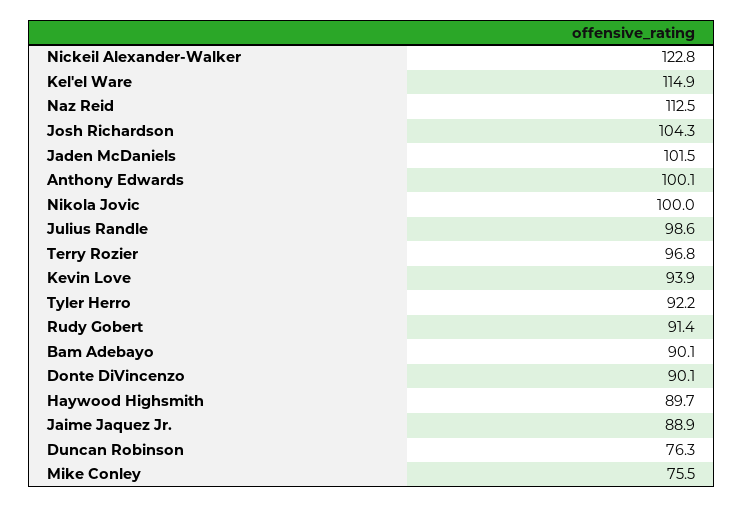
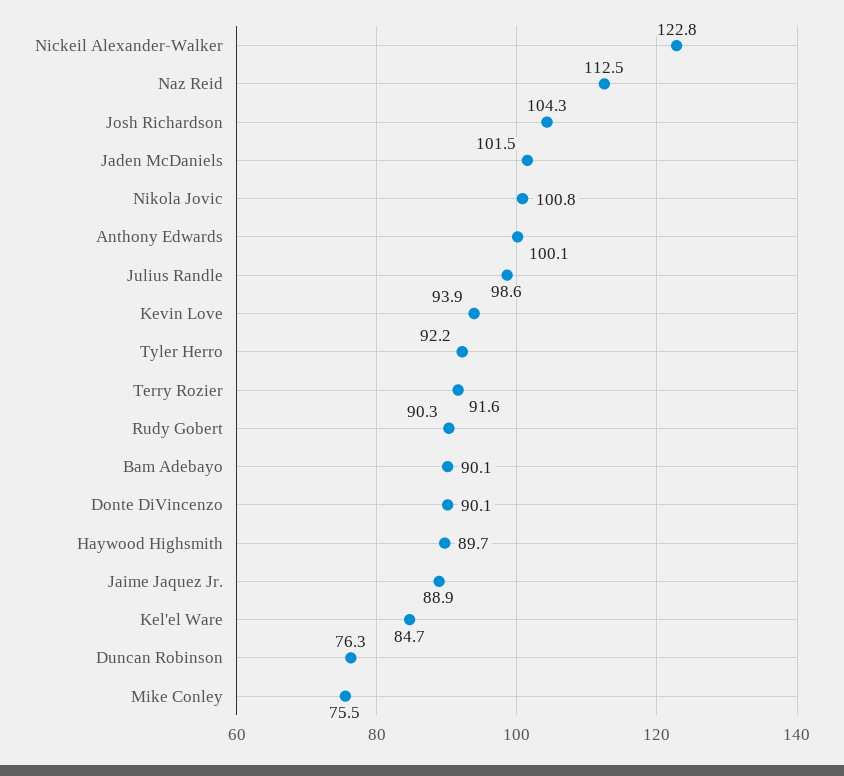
  {
    "Nickeil Alexander-Walker": 122.8,
-   "Kel'el Ware": 114.9,
+   "Kel'el Ware": 84.7,
    "Naz Reid": 112.5,
    "Josh Richardson": 104.3,
    "Jaden McDaniels": 101.5,
    "Anthony Edwards": 100.1,
-   "Nikola Jovic": 100,
+   "Nikola Jovic": 100.8,
    "Julius Randle": 98.6,
-   "Terry Rozier": 96.8,
+   "Terry Rozier": 91.6,
    "Kevin Love": 93.9,
    "Tyler Herro": 92.2,
-   "Rudy Gobert": 91.4,
+   "Rudy Gobert": 90.3,
    "Bam Adebayo": 90.1,
    "Donte DiVincenzo": 90.1,
    "Haywood Highsmith": 89.7,
    "Jaime Jaquez Jr.": 88.9,
    "Duncan Robinson": 76.3,
    "Mike Conley": 75.5
  }

